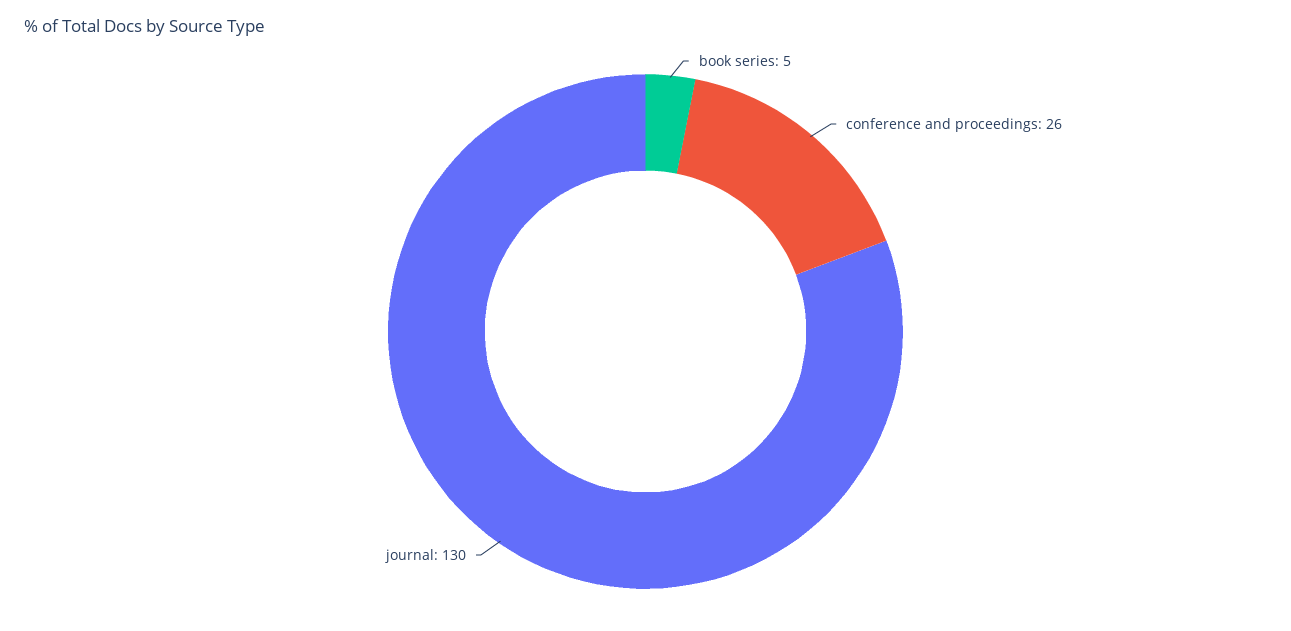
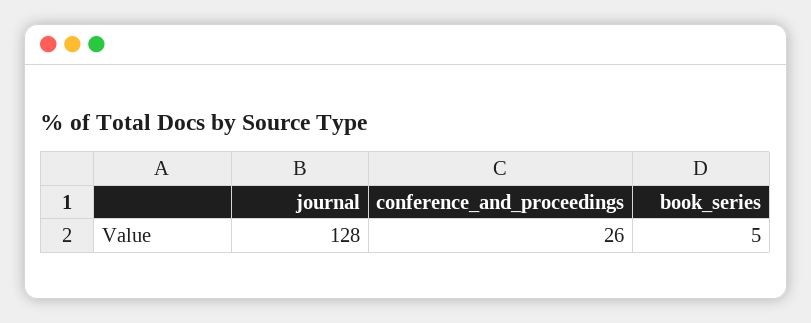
  {
    "book series": 5,
    "conference and proceedings": 26,
-   "journal": 130
+   "journal": 128
  }

